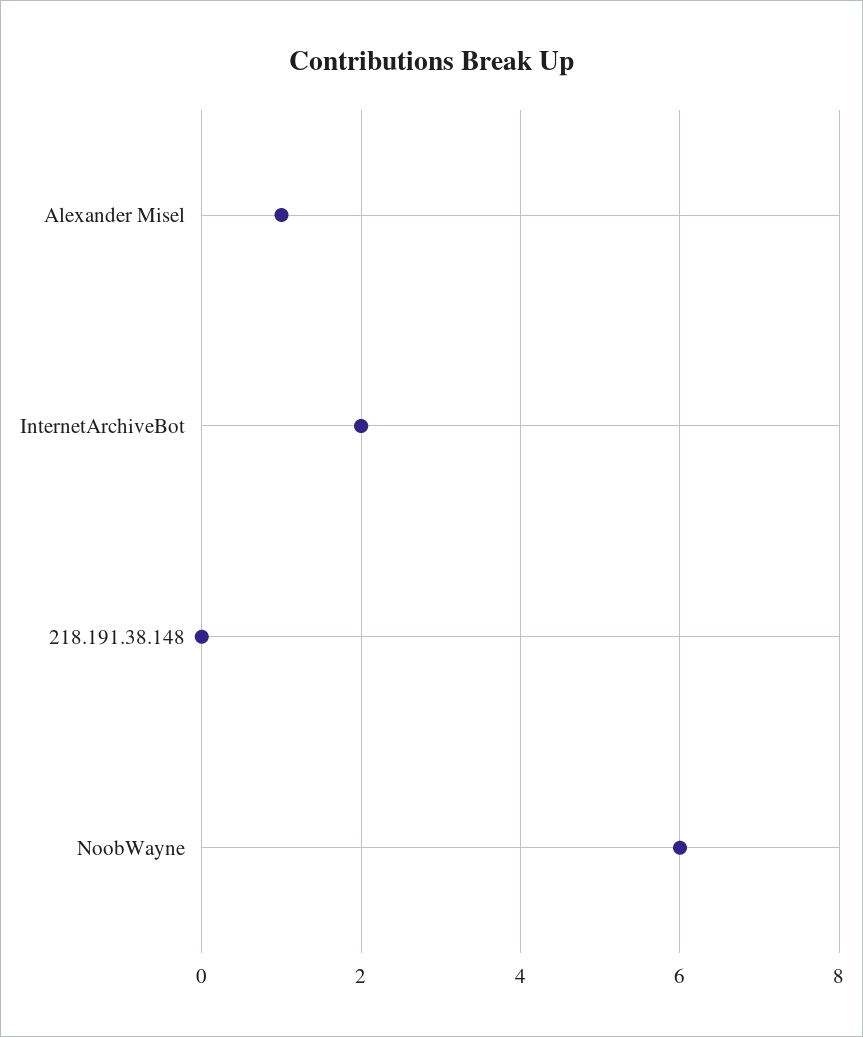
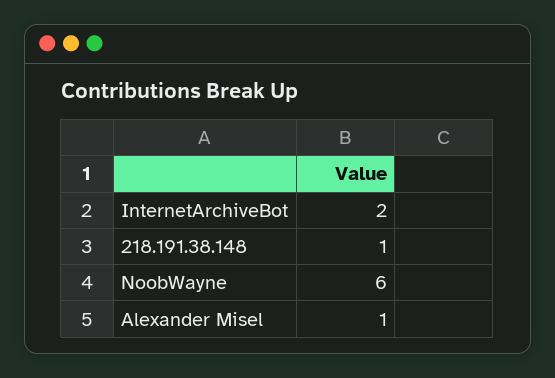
  {
    "Alexander Misel": 1,
    "InternetArchiveBot": 2,
-   "218.191.38.148": 0,
+   "218.191.38.148": 1,
    "NoobWayne": 6
  }

